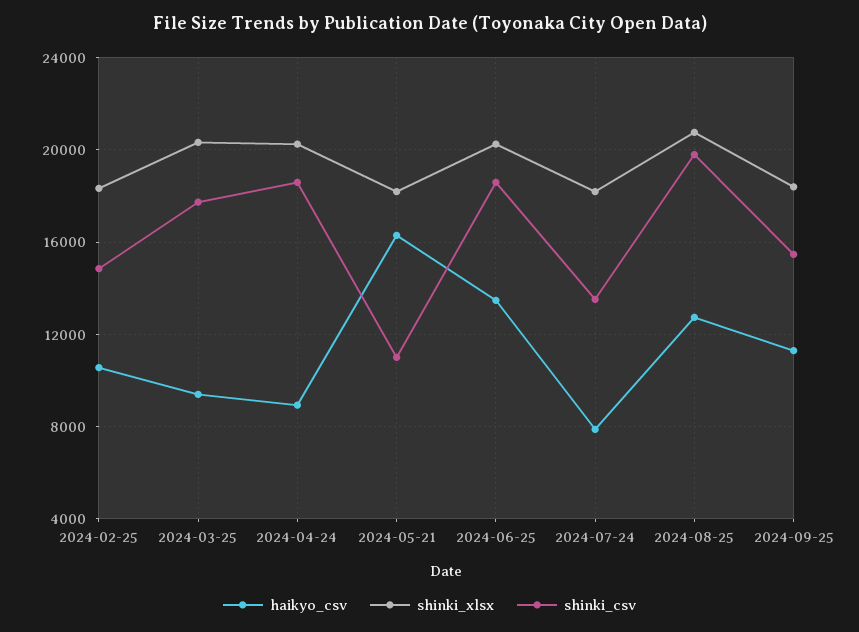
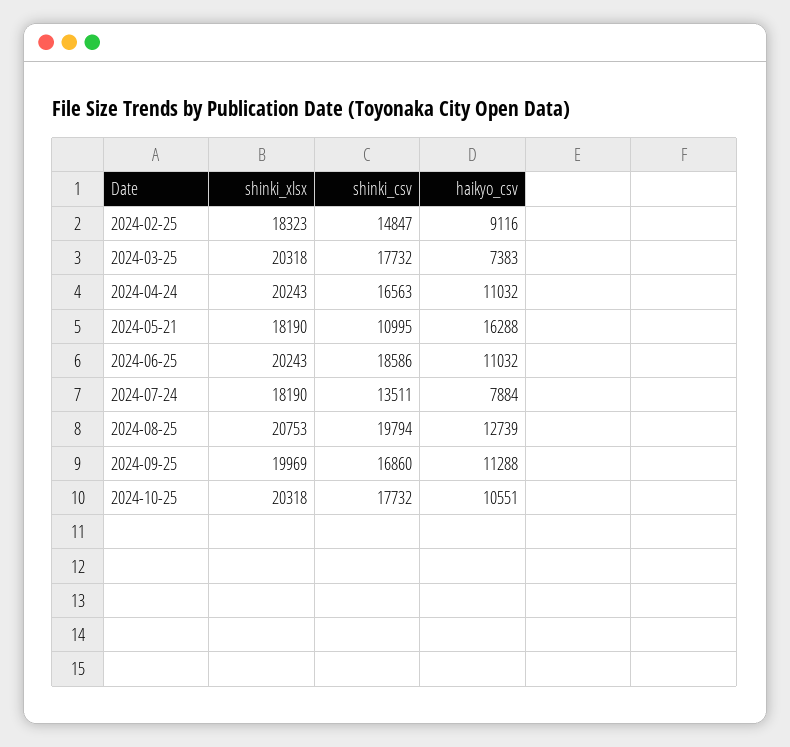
  {
    "haikyo_csv": {
-     "2024-02-25": 10500,
+     "2024-02-25": 9116,
-     "2024-03-25": 9500,
+     "2024-03-25": 7383,
-     "2024-04-24": 9000,
+     "2024-04-24": 11032,
      "2024-05-21": 16288,
-     "2024-06-25": 13500,
+     "2024-06-25": 11032,
      "2024-07-24": 7884,
      "2024-08-25": 12739,
-     "2024-09-25": 11288
+     "2024-09-25": 11288,
+     "2024-10-25": 10551
    },
    "shinki_xlsx": {
      "2024-02-25": 18323,
      "2024-03-25": 20318,
      "2024-04-24": 20243,
      "2024-05-21": 18190,
      "2024-06-25": 20243,
      "2024-07-24": 18190,
      "2024-08-25": 20753,
-     "2024-09-25": 18500
+     "2024-09-25": 19969,
+     "2024-10-25": 20318
    },
    "shinki_csv": {
      "2024-02-25": 14847,
      "2024-03-25": 17732,
-     "2024-04-24": 18500,
+     "2024-04-24": 16563,
      "2024-05-21": 10995,
      "2024-06-25": 18586,
      "2024-07-24": 13511,
      "2024-08-25": 19794,
-     "2024-09-25": 15500
+     "2024-09-25": 16860,
+     "2024-10-25": 17732
    }
  }

